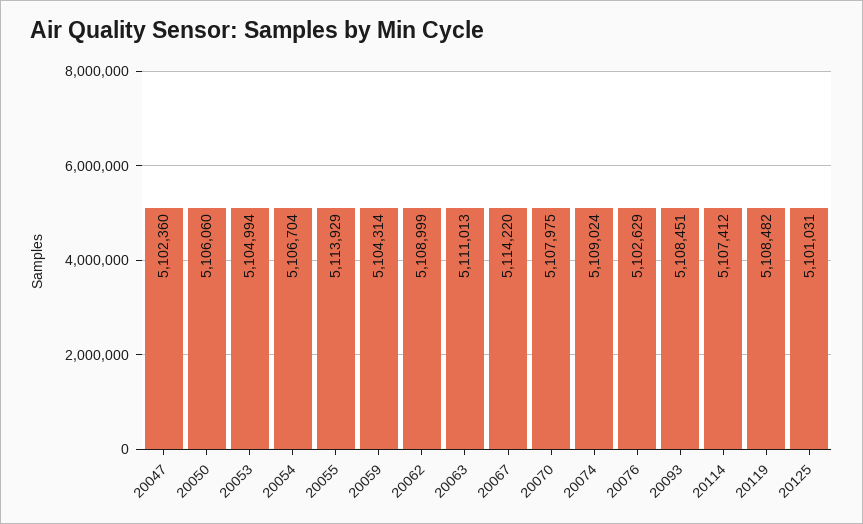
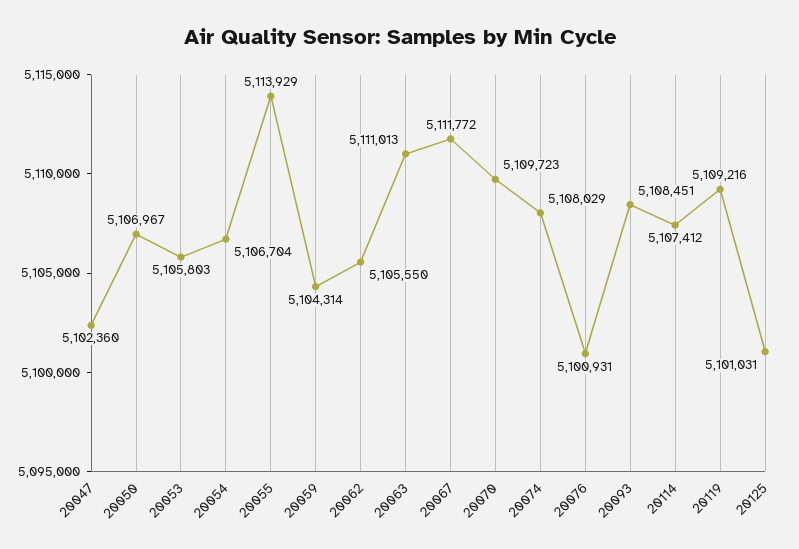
  {
    "20047": 5102360,
-   "20050": 5106060,
+   "20050": 5106967,
-   "20053": 5104994,
+   "20053": 5105803,
    "20054": 5106704,
    "20055": 5113929,
    "20059": 5104314,
-   "20062": 5108999,
+   "20062": 5105550,
    "20063": 5111013,
-   "20067": 5114220,
+   "20067": 5111772,
-   "20070": 5107975,
+   "20070": 5109723,
-   "20074": 5109024,
+   "20074": 5108029,
-   "20076": 5102629,
+   "20076": 5100931,
    "20093": 5108451,
    "20114": 5107412,
-   "20119": 5108482,
+   "20119": 5109216,
    "20125": 5101031
  }

